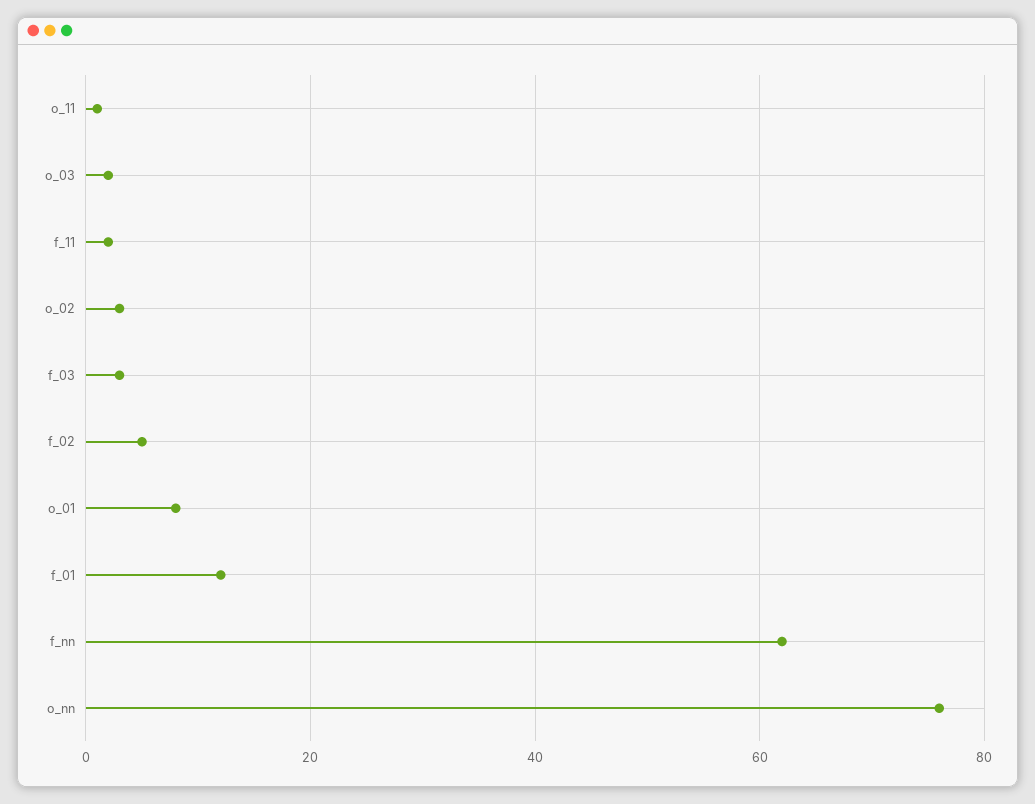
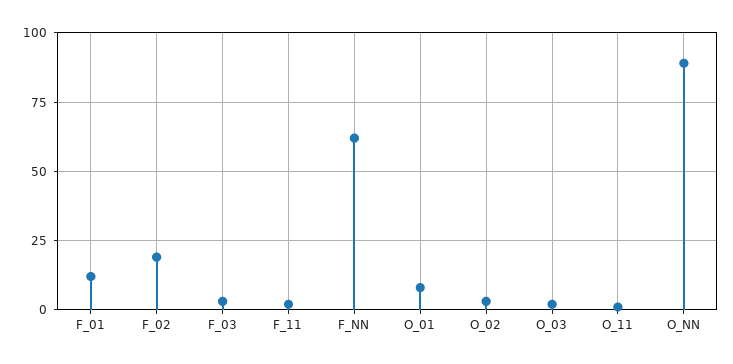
  {
    "o_11": 0,
    "o_03": 0,
    "f_11": 0,
    "o_02": 5,
    "f_03": 5,
-   "f_02": 5,
+   "f_02": 20,
    "o_01": 10,
    "f_01": 10,
    "f_nn": 60,
-   "o_nn": 75
+   "o_nn": 90
  }

